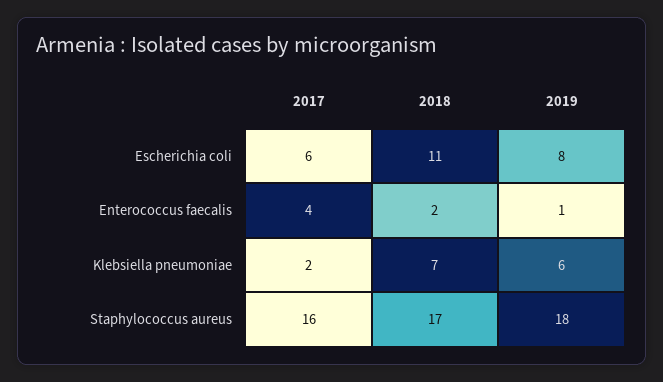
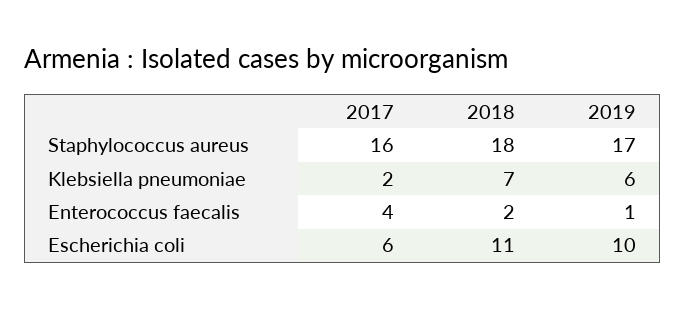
  {
    "2017": {
      "Escherichia coli": 6,
      "Enterococcus faecalis": 4,
      "Klebsiella pneumoniae": 2,
      "Staphylococcus aureus": 16
    },
    "2018": {
      "Escherichia coli": 11,
      "Enterococcus faecalis": 2,
      "Klebsiella pneumoniae": 7,
-     "Staphylococcus aureus": 17
+     "Staphylococcus aureus": 18
    },
    "2019": {
-     "Escherichia coli": 8,
+     "Escherichia coli": 10,
      "Enterococcus faecalis": 1,
      "Klebsiella pneumoniae": 6,
-     "Staphylococcus aureus": 18
+     "Staphylococcus aureus": 17
    }
  }

